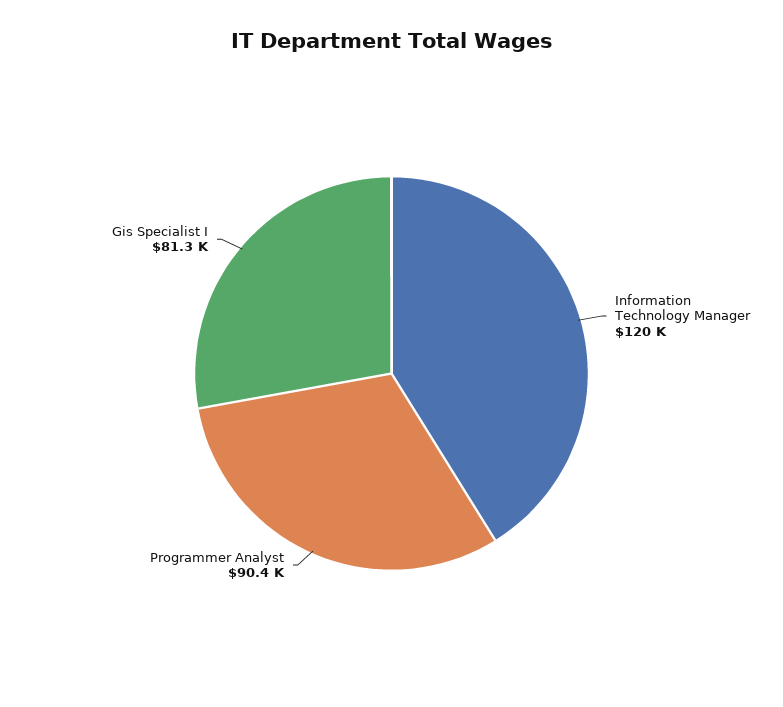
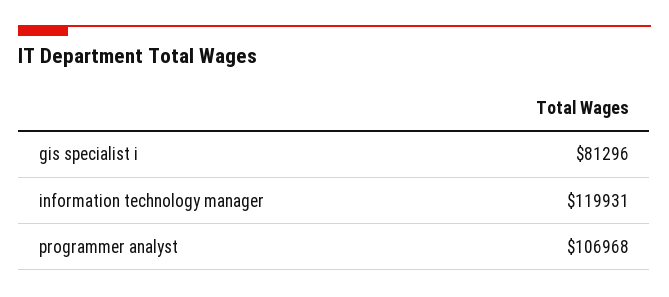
  {
    "Information Technology Manager": 119931,
-   "Programmer Analyst": 90400,
+   "Programmer Analyst": 106968,
    "Gis Specialist I": 81296
  }

